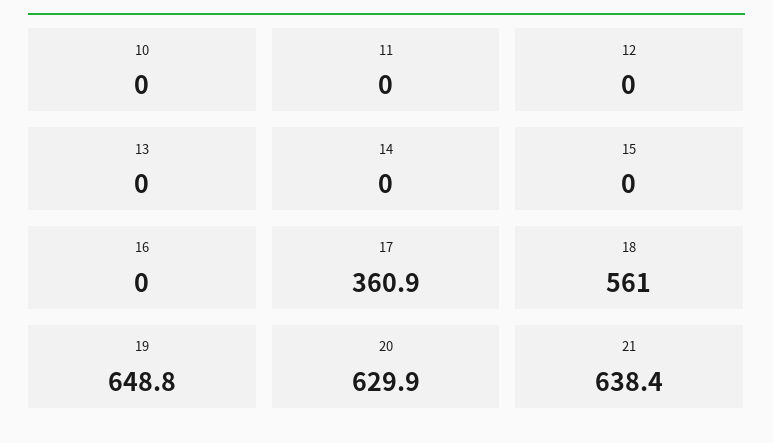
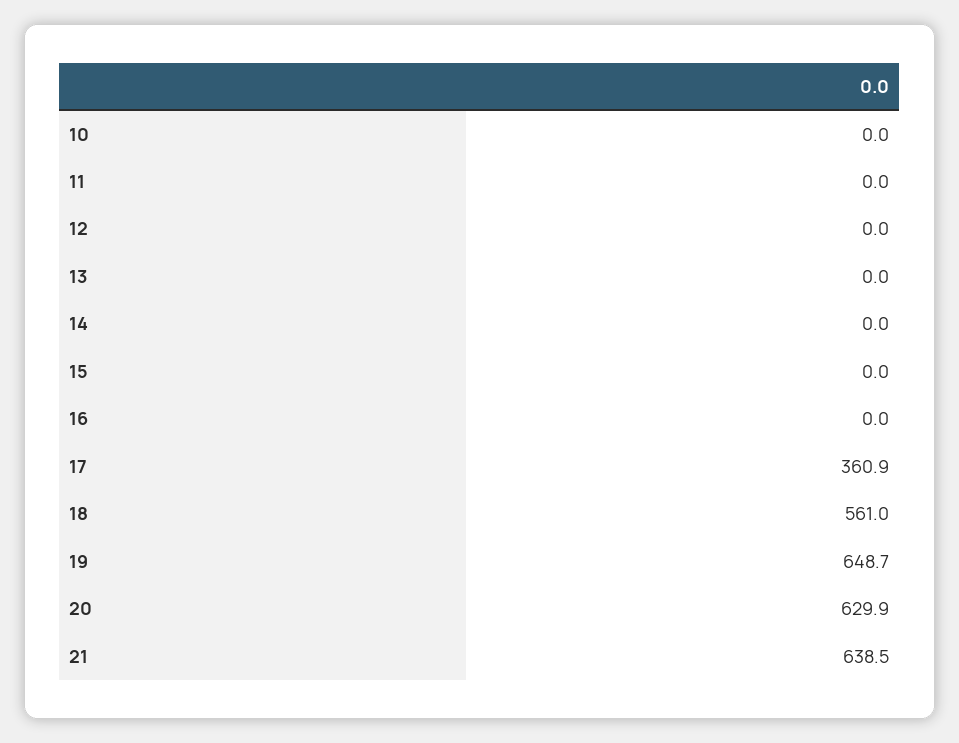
  {
    "10": 0,
    "11": 0,
    "12": 0,
    "13": 0,
    "14": 0,
    "15": 0,
    "16": 0,
    "17": 360.9,
    "18": 561,
-   "19": 648.8,
+   "19": 648.7,
    "20": 629.9,
-   "21": 638.4
+   "21": 638.5
  }

